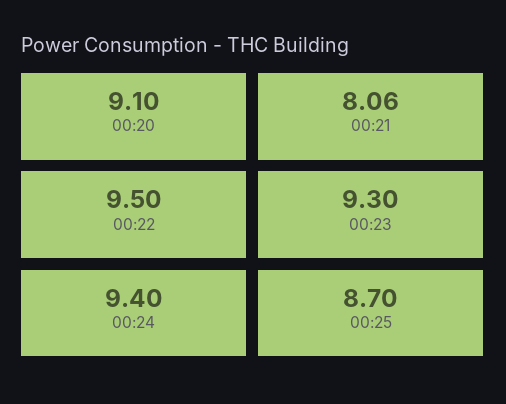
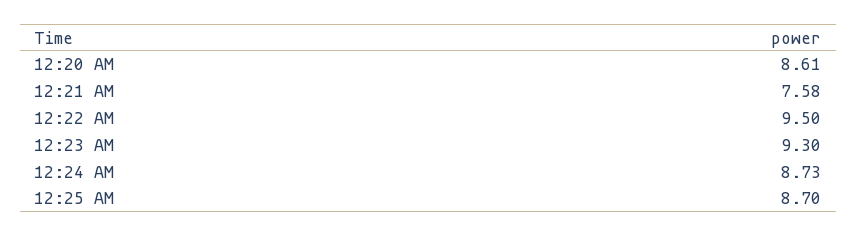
  {
-   "00:20": 9.1,
+   "00:20": 8.61,
-   "00:21": 8.06,
+   "00:21": 7.58,
    "00:22": 9.5,
    "00:23": 9.3,
-   "00:24": 9.4,
+   "00:24": 8.73,
    "00:25": 8.7
  }

